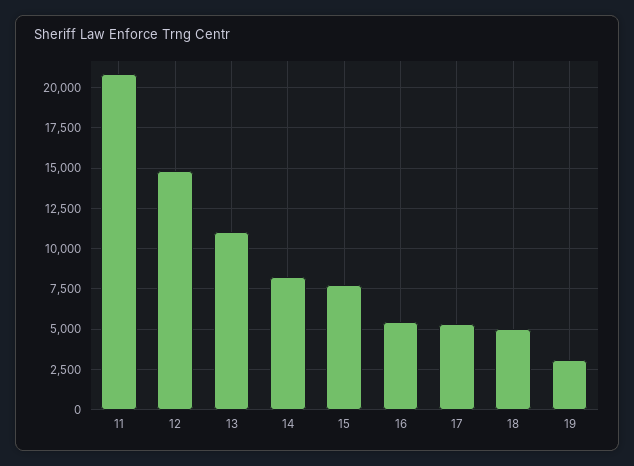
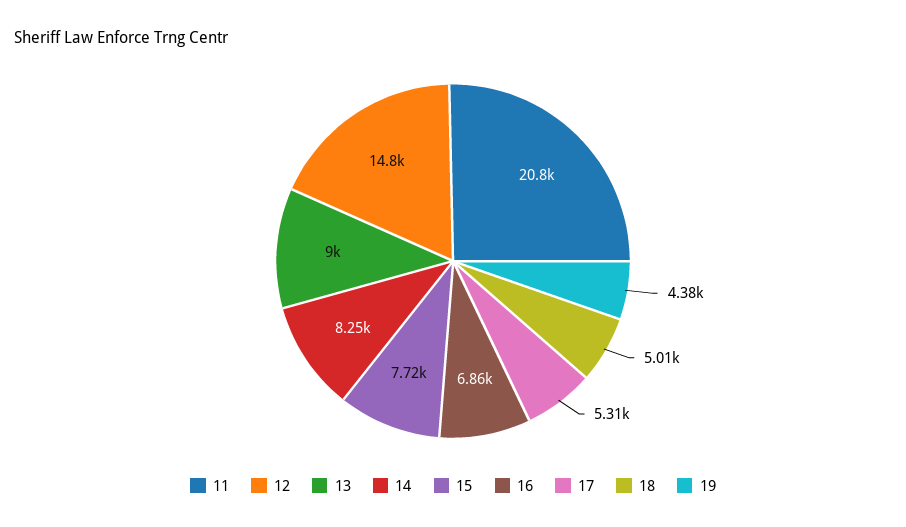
  {
    "11": 20800,
    "12": 14800,
-   "13": 11000,
+   "13": 9000,
    "14": 8250,
    "15": 7720,
-   "16": 5500,
+   "16": 6860,
    "17": 5310,
    "18": 5010,
-   "19": 3000
+   "19": 4380
  }

